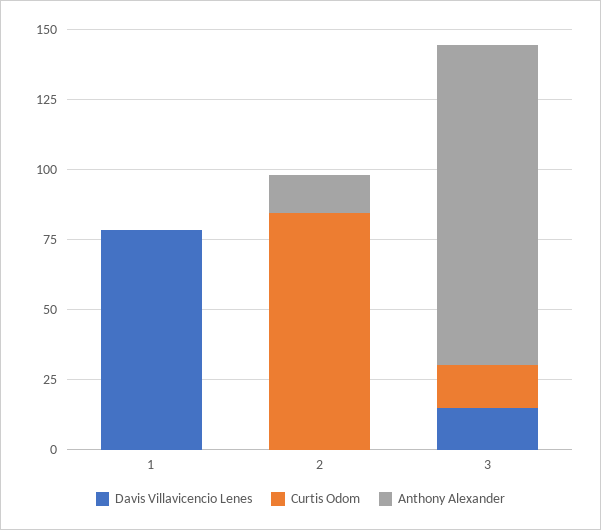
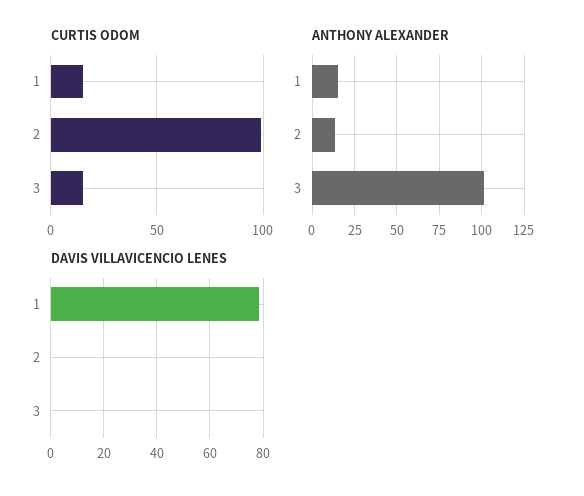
  {
    "Davis Villavicencio Lenes": {
      "1": 77.5,
      "2": 0,
-     "3": 15
+     "3": 0
    },
    "Curtis Odom": {
-     "1": 0,
+     "1": 15,
-     "2": 85,
+     "2": 100,
      "3": 15
    },
    "Anthony Alexander": {
-     "1": 0,
+     "1": 15,
      "2": 15,
-     "3": 115
+     "3": 100
    }
  }

